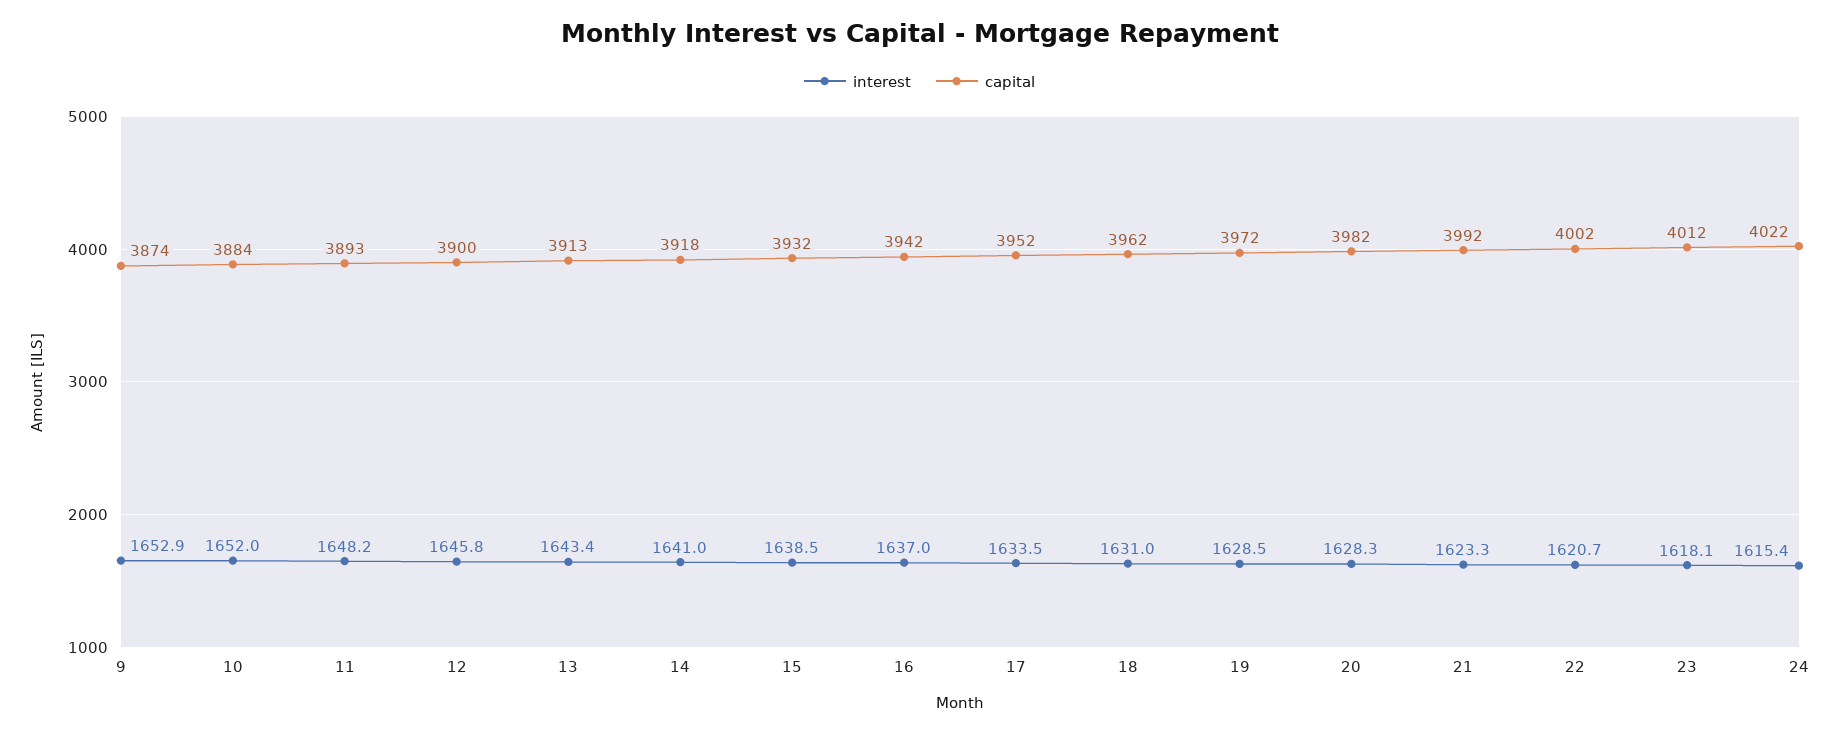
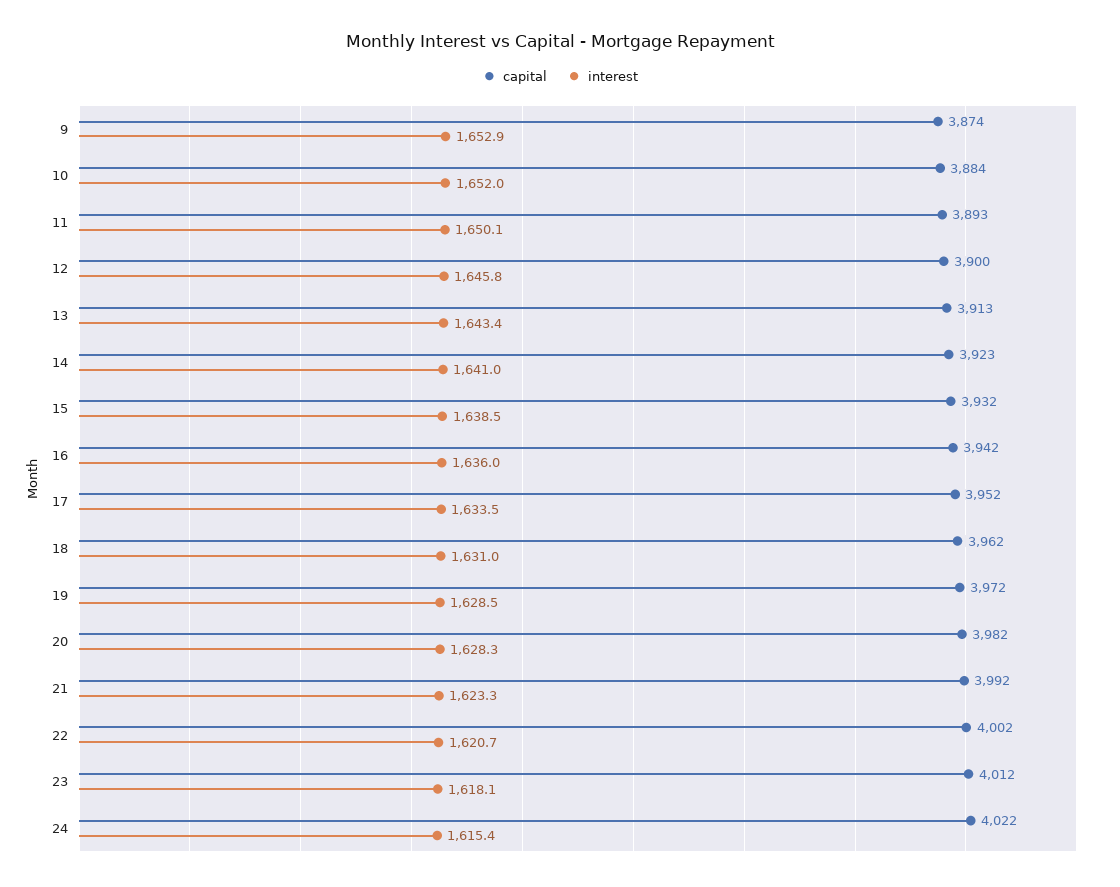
  {
    "interest": {
      "9": 1652.9,
      "10": 1652,
-     "11": 1648.2,
+     "11": 1650.1,
      "12": 1645.8,
      "13": 1643.4,
      "14": 1641,
      "15": 1638.5,
-     "16": 1637,
+     "16": 1636,
      "17": 1633.5,
      "18": 1631,
      "19": 1628.5,
      "20": 1628.3,
      "21": 1623.3,
      "22": 1620.7,
      "23": 1618.1,
      "24": 1615.4
    },
    "capital": {
      "9": 3874,
      "10": 3884,
      "11": 3893,
      "12": 3900,
      "13": 3913,
-     "14": 3918,
+     "14": 3923,
      "15": 3932,
      "16": 3942,
      "17": 3952,
      "18": 3962,
      "19": 3972,
      "20": 3982,
      "21": 3992,
      "22": 4002,
      "23": 4012,
      "24": 4022
    }
  }

